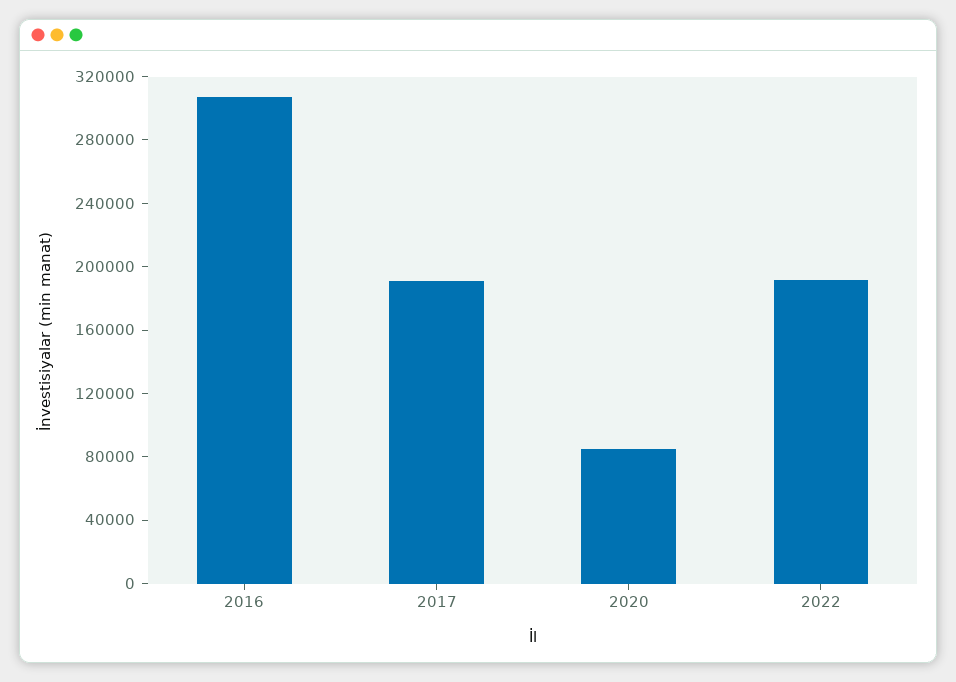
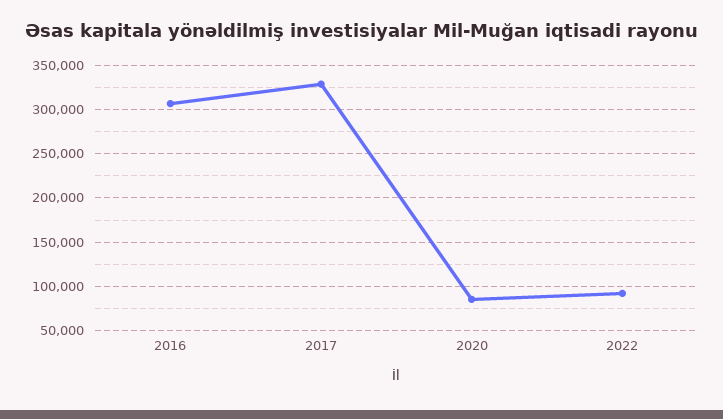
  {
    "2016": 310000,
-   "2017": 190000,
+   "2017": 330000,
    "2020": 90000,
-   "2022": 190000
+   "2022": 90000
  }

